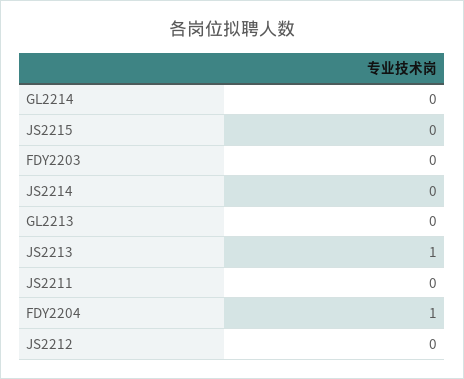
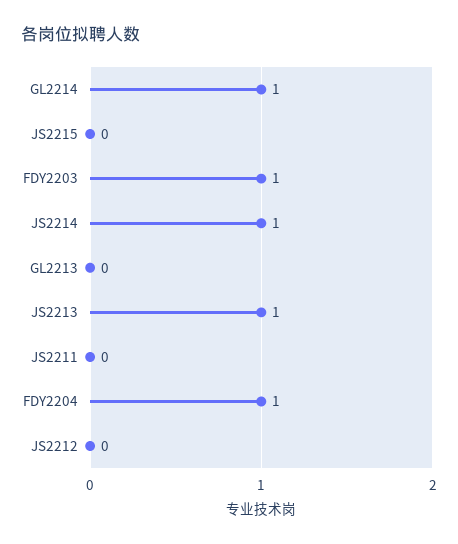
  {
-   "GL2214": 0,
+   "GL2214": 1,
    "JS2215": 0,
-   "FDY2203": 0,
+   "FDY2203": 1,
-   "JS2214": 0,
+   "JS2214": 1,
    "GL2213": 0,
    "JS2213": 1,
    "JS2211": 0,
    "FDY2204": 1,
    "JS2212": 0
  }

